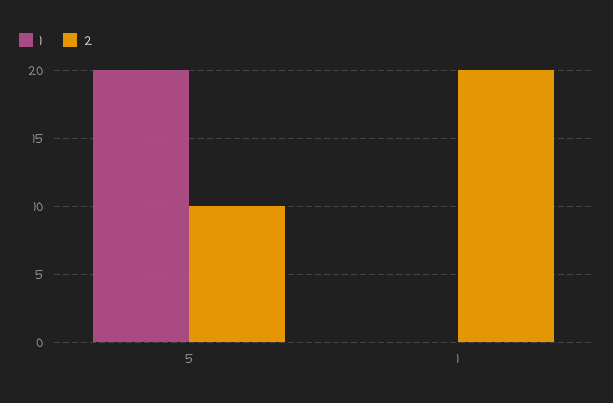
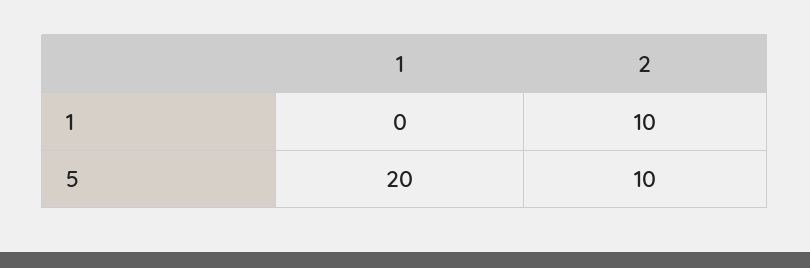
  {
    "1": {
      "5": 20,
      "1": 0
    },
    "2": {
      "5": 10,
-     "1": 20
+     "1": 10
    }
  }

